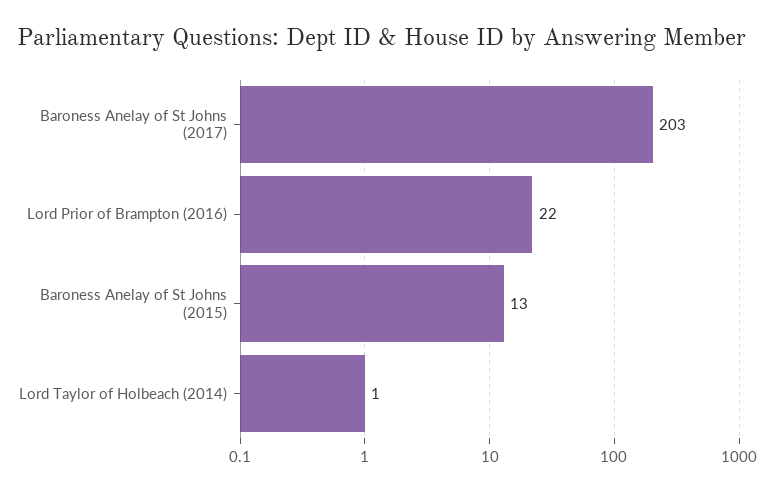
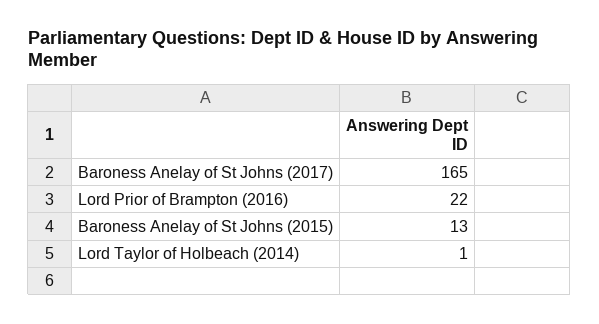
  {
-   "Baroness Anelay of St Johns (2017)": 203,
+   "Baroness Anelay of St Johns (2017)": 165,
    "Lord Prior of Brampton (2016)": 22,
    "Baroness Anelay of St Johns (2015)": 13,
    "Lord Taylor of Holbeach (2014)": 1
  }

